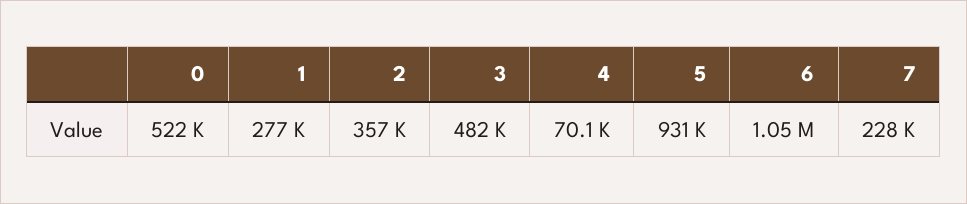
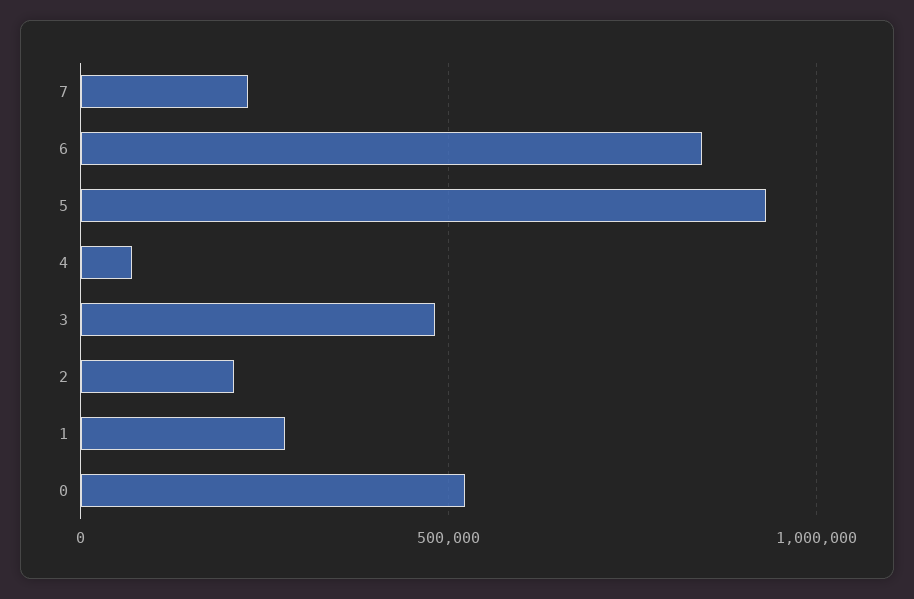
  {
    "0": 522000,
    "1": 277000,
-   "2": 357000,
+   "2": 200000,
    "3": 482000,
    "4": 70100,
    "5": 931000,
-   "6": 1050000,
+   "6": 850000,
    "7": 228000
  }

